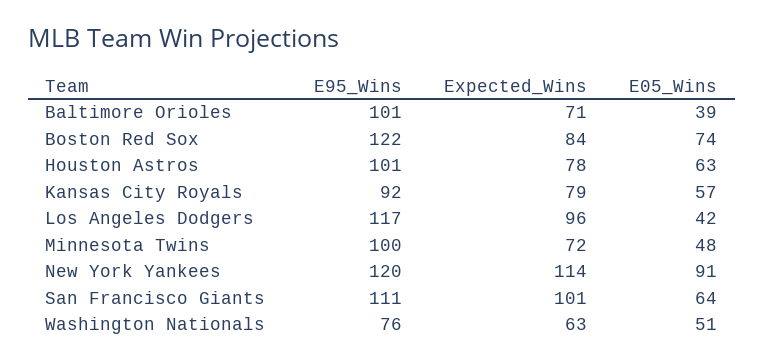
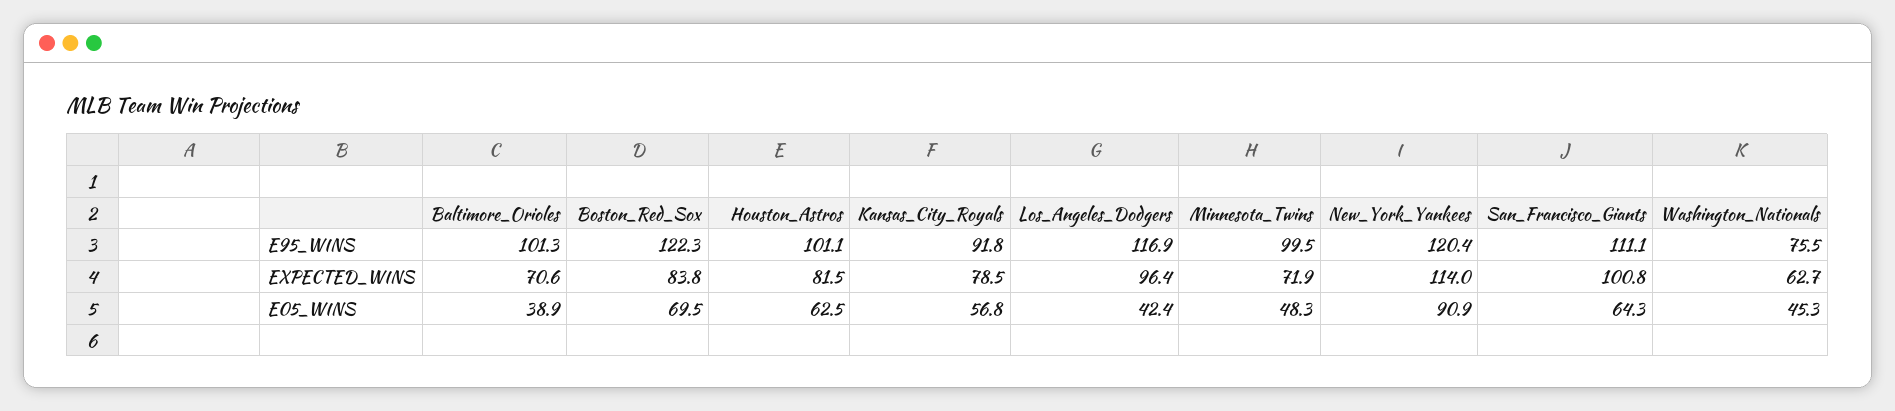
  {
    "E95_Wins": {
      "Baltimore Orioles": 101.3,
      "Boston Red Sox": 122.3,
      "Houston Astros": 101.1,
      "Kansas City Royals": 91.8,
      "Los Angeles Dodgers": 116.9,
      "Minnesota Twins": 99.5,
      "New York Yankees": 120.4,
      "San Francisco Giants": 111.1,
      "Washington Nationals": 75.5
    },
    "Expected_Wins": {
      "Baltimore Orioles": 70.6,
      "Boston Red Sox": 83.8,
-     "Houston Astros": 78,
+     "Houston Astros": 81.5,
      "Kansas City Royals": 78.5,
      "Los Angeles Dodgers": 96.4,
      "Minnesota Twins": 71.9,
      "New York Yankees": 114,
      "San Francisco Giants": 100.8,
      "Washington Nationals": 62.7
    },
    "E05_Wins": {
      "Baltimore Orioles": 38.9,
-     "Boston Red Sox": 74,
+     "Boston Red Sox": 69.5,
      "Houston Astros": 62.5,
      "Kansas City Royals": 56.8,
      "Los Angeles Dodgers": 42.4,
      "Minnesota Twins": 48.3,
      "New York Yankees": 90.9,
      "San Francisco Giants": 64.3,
-     "Washington Nationals": 51
+     "Washington Nationals": 45.3
    }
  }

